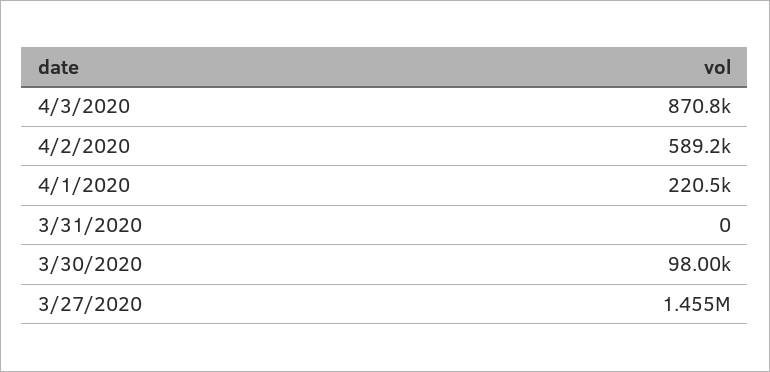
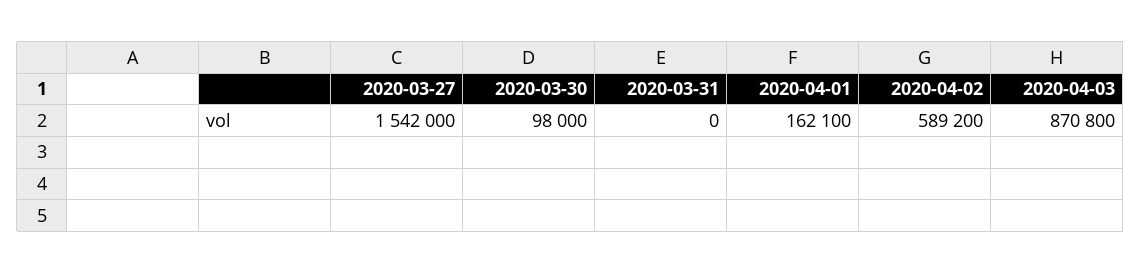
  {
    "4/3/2020": 870800,
    "4/2/2020": 589200,
-   "4/1/2020": 220500,
+   "4/1/2020": 162100,
    "3/31/2020": 0,
    "3/30/2020": 98000,
-   "3/27/2020": 1455000
+   "3/27/2020": 1542000
  }

